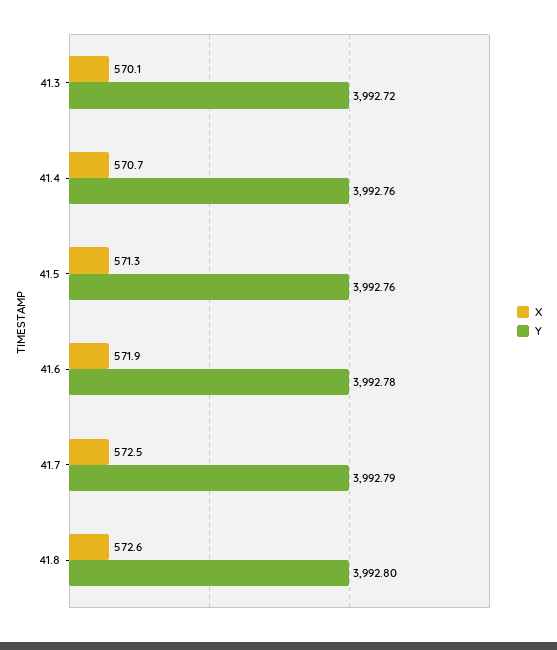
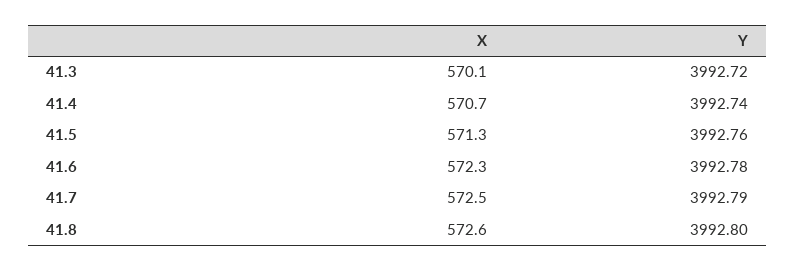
  {
    "X": {
      "41.3": 570.1,
      "41.4": 570.7,
      "41.5": 571.3,
-     "41.6": 571.9,
+     "41.6": 572.3,
      "41.7": 572.5,
      "41.8": 572.6
    },
    "Y": {
      "41.3": 3992.72,
-     "41.4": 3992.76,
+     "41.4": 3992.74,
      "41.5": 3992.76,
      "41.6": 3992.78,
      "41.7": 3992.79,
      "41.8": 3992.8
    }
  }

